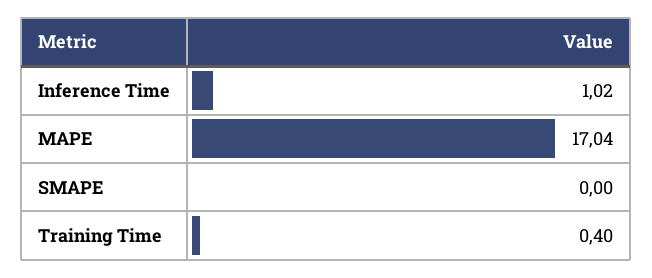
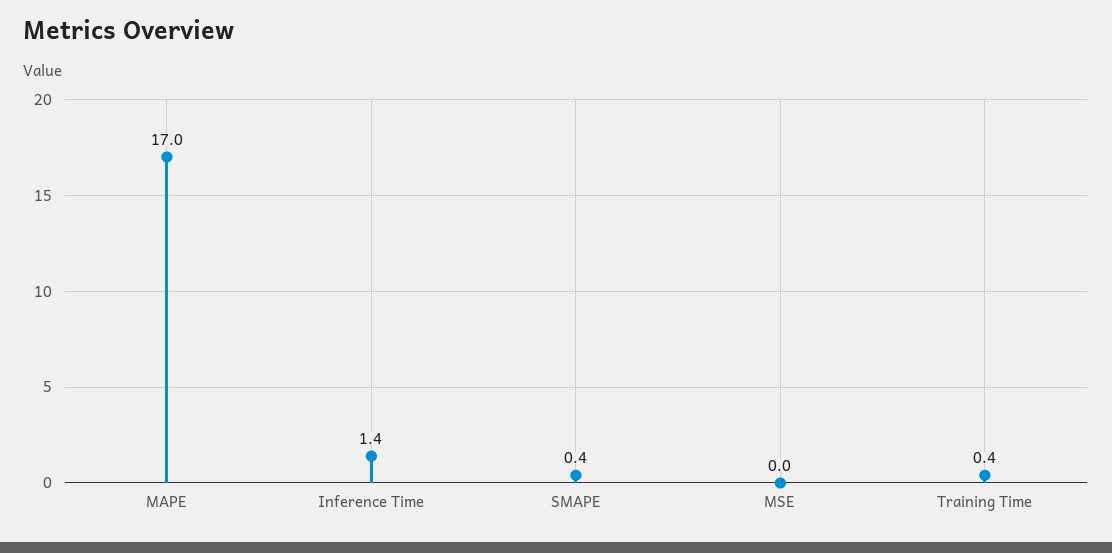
  {
-   "Inference Time": 1.02,
+   "Inference Time": 1.4,
    "MAPE": 17.04,
-   "SMAPE": 0,
+   "SMAPE": 0.4,
-   "Training Time": 0.4
+   "Training Time": 0.4,
+   "MSE": 0
  }

